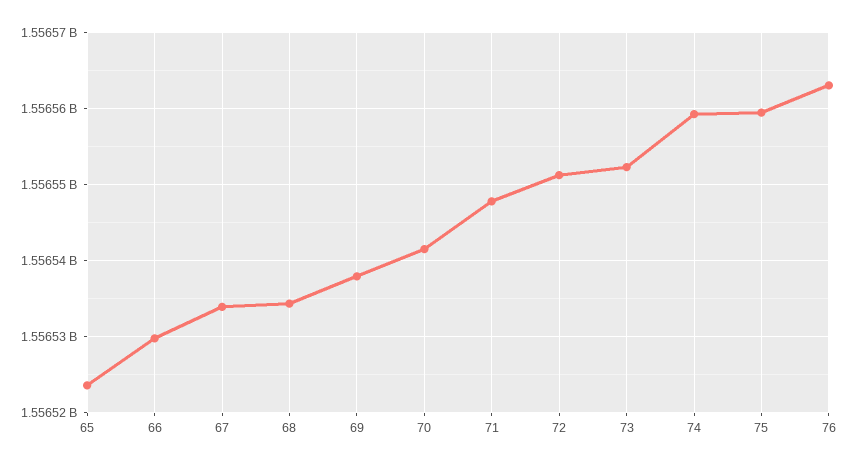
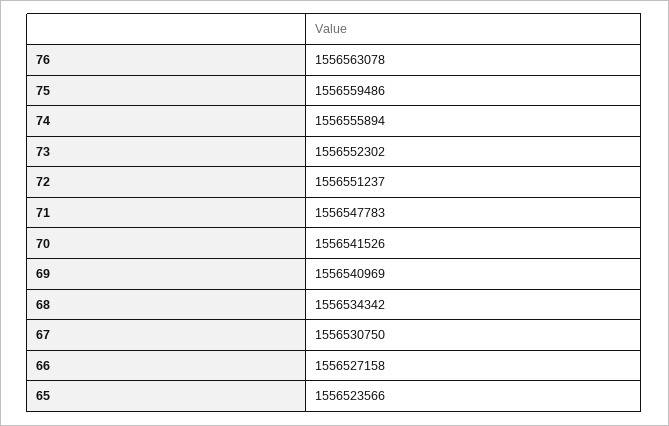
  {
    "65": 1556523566,
-   "66": 1556530000,
+   "66": 1556527158,
-   "67": 1556534000,
+   "67": 1556530750,
    "68": 1556534342,
-   "69": 1556538000,
+   "69": 1556540969,
    "70": 1556541526,
    "71": 1556547783,
    "72": 1556551237,
    "73": 1556552302,
-   "74": 1556559000,
+   "74": 1556555894,
    "75": 1556559486,
    "76": 1556563078
  }

